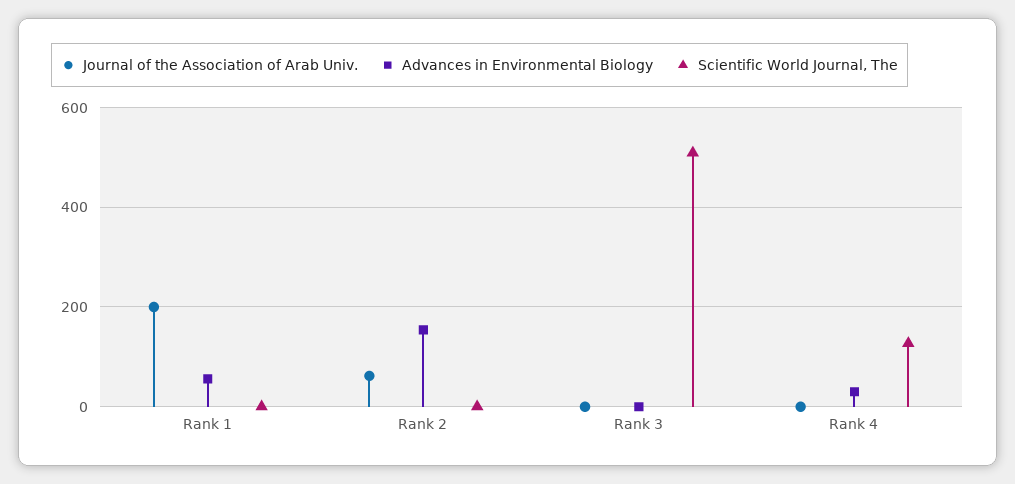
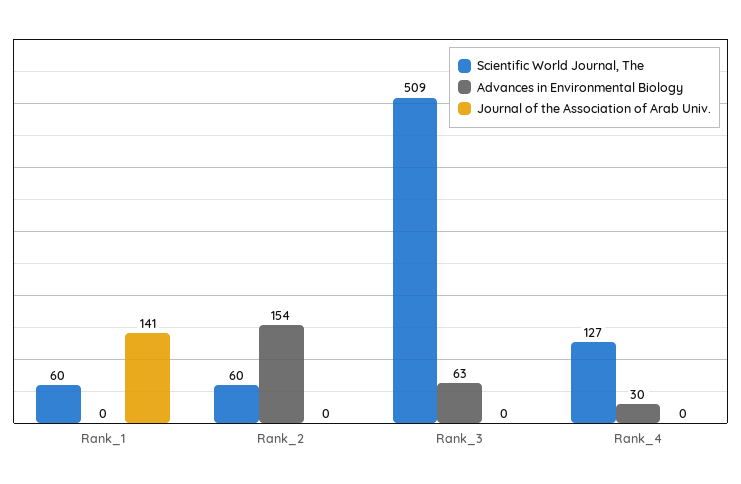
  {
    "Journal of the Association of Arab Univ.": {
-     "Rank 1": 200,
+     "Rank 1": 141,
-     "Rank 2": 60,
+     "Rank 2": 0,
      "Rank 3": 0,
      "Rank 4": 0
    },
    "Advances in Environmental Biology": {
-     "Rank 1": 60,
+     "Rank 1": 0,
      "Rank 2": 154,
-     "Rank 3": 0,
+     "Rank 3": 63,
      "Rank 4": 30
    },
    "Scientific World Journal, The": {
-     "Rank 1": 0,
+     "Rank 1": 60,
-     "Rank 2": 0,
+     "Rank 2": 60,
      "Rank 3": 509,
      "Rank 4": 127
    }
  }

